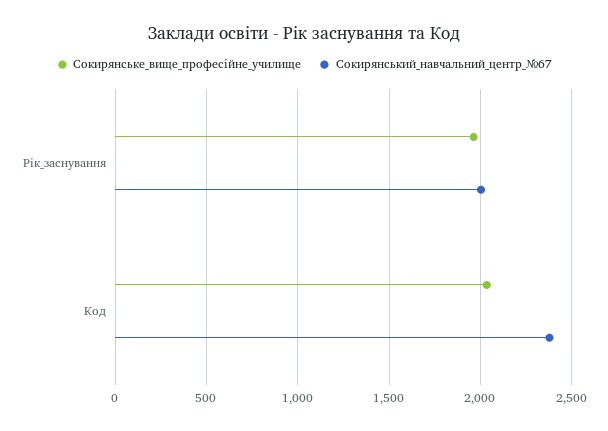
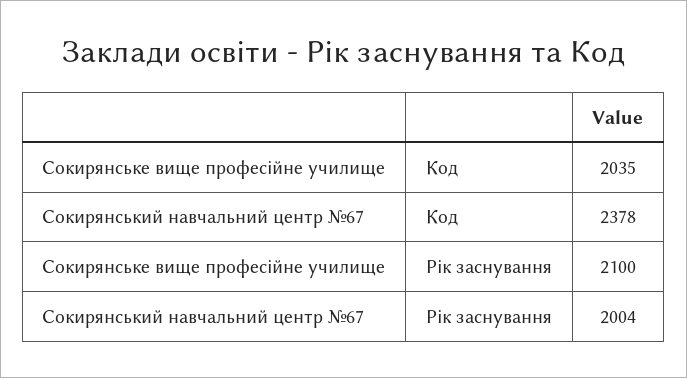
  {
    "Сокирянське_вище_професійне_училище": {
-     "Рік_заснування": 1950,
+     "Рік_заснування": 2100,
      "Код": 2035
    },
    "Сокирянський_навчальний_центр_№67": {
      "Рік_заснування": 2004,
      "Код": 2378
    }
  }

